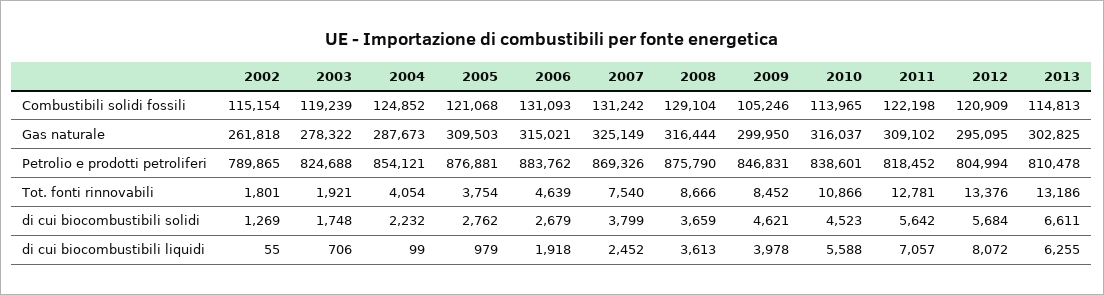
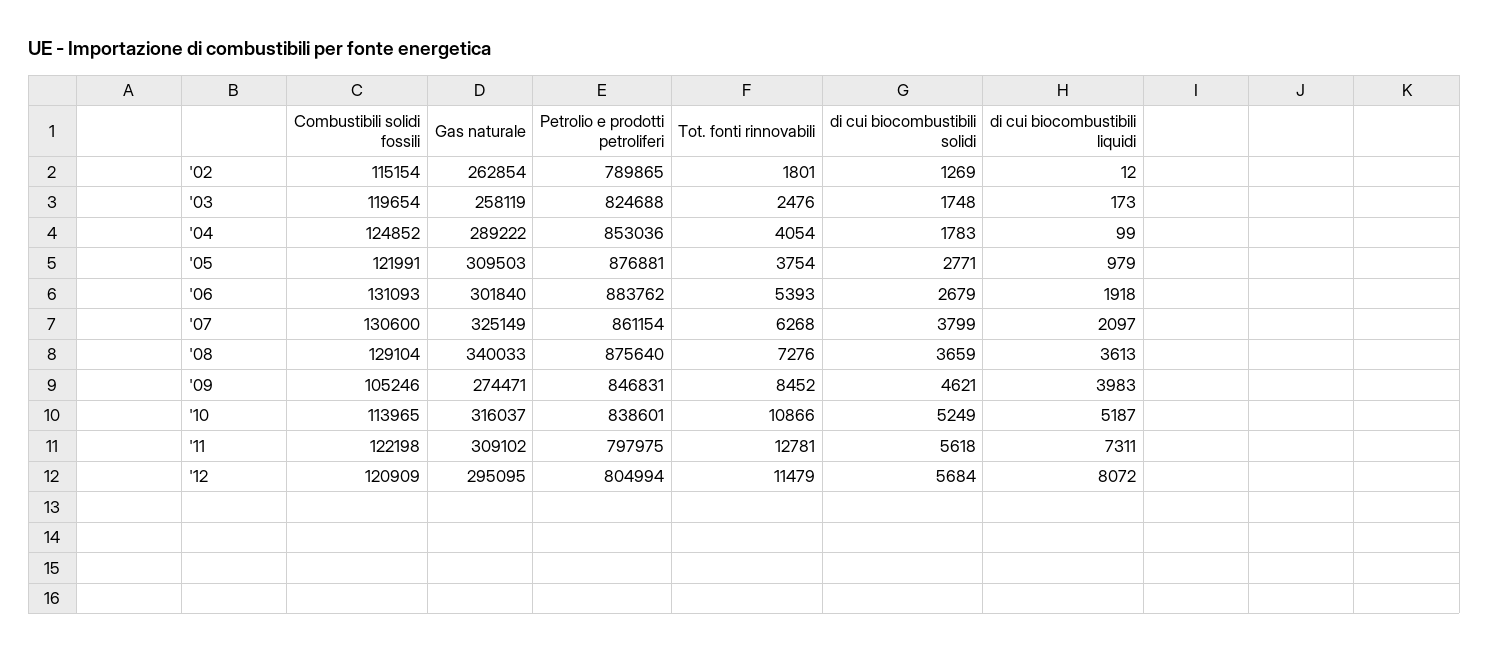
  {
    "2002": {
      "Combustibili solidi fossili": 115154,
-     "Gas naturale": 261818,
+     "Gas naturale": 262854,
      "Petrolio e prodotti petroliferi": 789865,
      "Tot. fonti rinnovabili": 1801,
      "di cui biocombustibili solidi": 1269,
-     "di cui biocombustibili liquidi": 55
+     "di cui biocombustibili liquidi": 12
    },
    "2003": {
-     "Combustibili solidi fossili": 119239,
+     "Combustibili solidi fossili": 119654,
-     "Gas naturale": 278322,
+     "Gas naturale": 258119,
      "Petrolio e prodotti petroliferi": 824688,
-     "Tot. fonti rinnovabili": 1921,
+     "Tot. fonti rinnovabili": 2476,
      "di cui biocombustibili solidi": 1748,
-     "di cui biocombustibili liquidi": 706
+     "di cui biocombustibili liquidi": 173
    },
    "2004": {
      "Combustibili solidi fossili": 124852,
-     "Gas naturale": 287673,
+     "Gas naturale": 289222,
-     "Petrolio e prodotti petroliferi": 854121,
+     "Petrolio e prodotti petroliferi": 853036,
      "Tot. fonti rinnovabili": 4054,
-     "di cui biocombustibili solidi": 2232,
+     "di cui biocombustibili solidi": 1783,
      "di cui biocombustibili liquidi": 99
    },
    "2005": {
-     "Combustibili solidi fossili": 121068,
+     "Combustibili solidi fossili": 121991,
      "Gas naturale": 309503,
      "Petrolio e prodotti petroliferi": 876881,
      "Tot. fonti rinnovabili": 3754,
-     "di cui biocombustibili solidi": 2762,
+     "di cui biocombustibili solidi": 2771,
      "di cui biocombustibili liquidi": 979
    },
    "2006": {
      "Combustibili solidi fossili": 131093,
-     "Gas naturale": 315021,
+     "Gas naturale": 301840,
      "Petrolio e prodotti petroliferi": 883762,
-     "Tot. fonti rinnovabili": 4639,
+     "Tot. fonti rinnovabili": 5393,
      "di cui biocombustibili solidi": 2679,
      "di cui biocombustibili liquidi": 1918
    },
    "2007": {
-     "Combustibili solidi fossili": 131242,
+     "Combustibili solidi fossili": 130600,
      "Gas naturale": 325149,
-     "Petrolio e prodotti petroliferi": 869326,
+     "Petrolio e prodotti petroliferi": 861154,
-     "Tot. fonti rinnovabili": 7540,
+     "Tot. fonti rinnovabili": 6268,
      "di cui biocombustibili solidi": 3799,
-     "di cui biocombustibili liquidi": 2452
+     "di cui biocombustibili liquidi": 2097
    },
    "2008": {
      "Combustibili solidi fossili": 129104,
-     "Gas naturale": 316444,
+     "Gas naturale": 340033,
-     "Petrolio e prodotti petroliferi": 875790,
+     "Petrolio e prodotti petroliferi": 875640,
-     "Tot. fonti rinnovabili": 8666,
+     "Tot. fonti rinnovabili": 7276,
      "di cui biocombustibili solidi": 3659,
      "di cui biocombustibili liquidi": 3613
    },
    "2009": {
      "Combustibili solidi fossili": 105246,
-     "Gas naturale": 299950,
+     "Gas naturale": 274471,
      "Petrolio e prodotti petroliferi": 846831,
      "Tot. fonti rinnovabili": 8452,
      "di cui biocombustibili solidi": 4621,
-     "di cui biocombustibili liquidi": 3978
+     "di cui biocombustibili liquidi": 3983
    },
    "2010": {
      "Combustibili solidi fossili": 113965,
      "Gas naturale": 316037,
      "Petrolio e prodotti petroliferi": 838601,
      "Tot. fonti rinnovabili": 10866,
-     "di cui biocombustibili solidi": 4523,
+     "di cui biocombustibili solidi": 5249,
-     "di cui biocombustibili liquidi": 5588
+     "di cui biocombustibili liquidi": 5187
    },
    "2011": {
      "Combustibili solidi fossili": 122198,
      "Gas naturale": 309102,
-     "Petrolio e prodotti petroliferi": 818452,
+     "Petrolio e prodotti petroliferi": 797975,
      "Tot. fonti rinnovabili": 12781,
-     "di cui biocombustibili solidi": 5642,
+     "di cui biocombustibili solidi": 5618,
-     "di cui biocombustibili liquidi": 7057
+     "di cui biocombustibili liquidi": 7311
    },
    "2012": {
      "Combustibili solidi fossili": 120909,
      "Gas naturale": 295095,
      "Petrolio e prodotti petroliferi": 804994,
-     "Tot. fonti rinnovabili": 13376,
+     "Tot. fonti rinnovabili": 11479,
      "di cui biocombustibili solidi": 5684,
      "di cui biocombustibili liquidi": 8072
-   },
+   }
-   "2013": {
-     "Combustibili solidi fossili": 114813,
-     "Gas naturale": 302825,
-     "Petrolio e prodotti petroliferi": 810478,
-     "Tot. fonti rinnovabili": 13186,
-     "di cui biocombustibili solidi": 6611,
-     "di cui biocombustibili liquidi": 6255
-   }
  }

